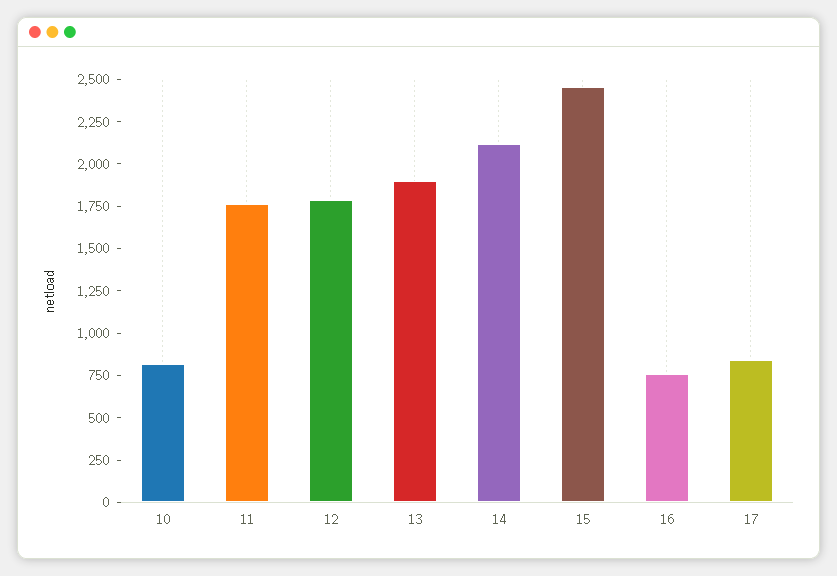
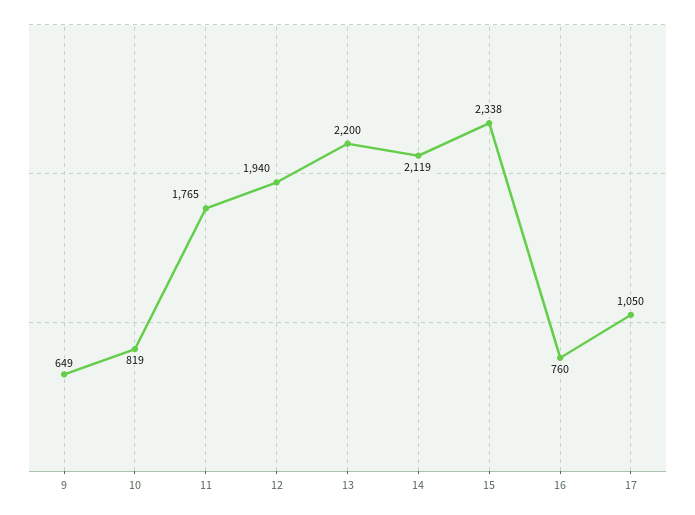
  {
    "10": 819,
    "11": 1765,
-   "12": 1800,
+   "12": 1940,
-   "13": 1900,
+   "13": 2200,
    "14": 2119,
-   "15": 2450,
+   "15": 2338,
    "16": 760,
-   "17": 850
+   "17": 1050,
+   "9": 649
  }

